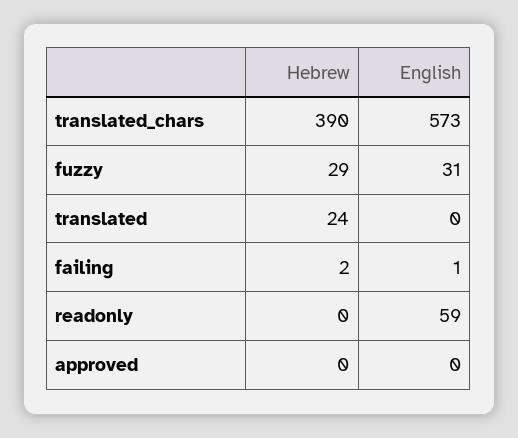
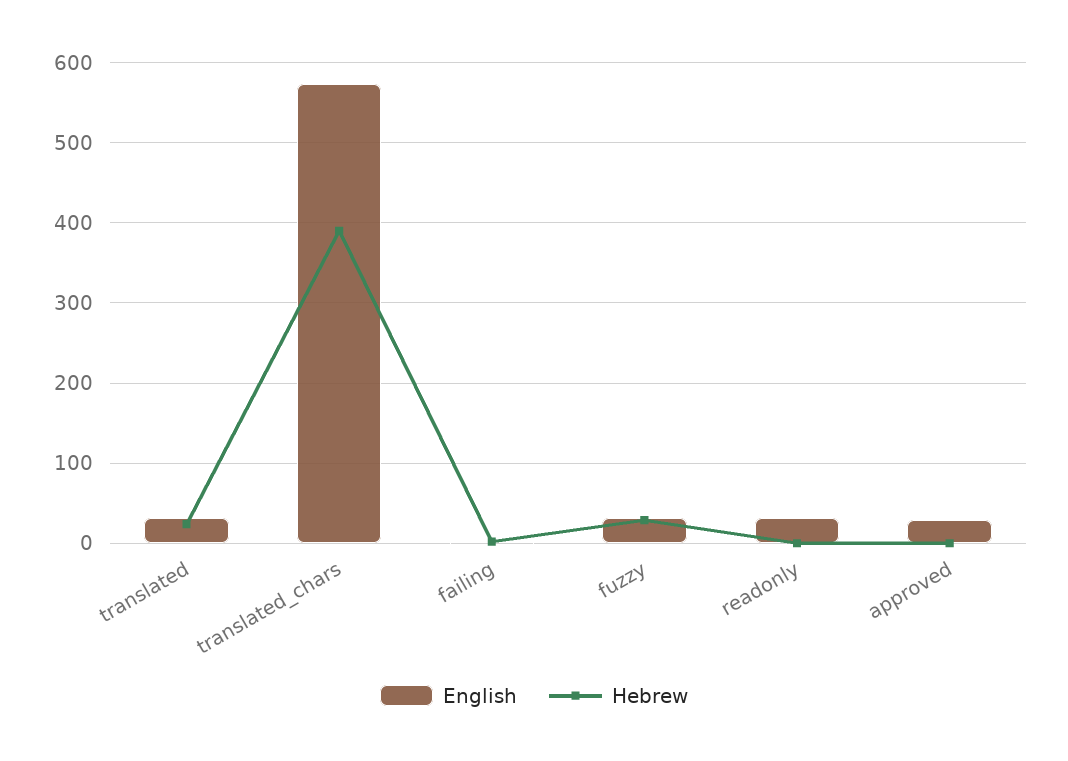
  {
    "Hebrew": {
      "translated_chars": 390,
      "fuzzy": 29,
      "translated": 24,
      "failing": 2,
      "readonly": 0,
      "approved": 0
    },
    "English": {
      "translated_chars": 573,
      "fuzzy": 31,
-     "translated": 0,
+     "translated": 30,
      "failing": 1,
-     "readonly": 59,
+     "readonly": 30,
-     "approved": 0
+     "approved": 30
    }
  }

